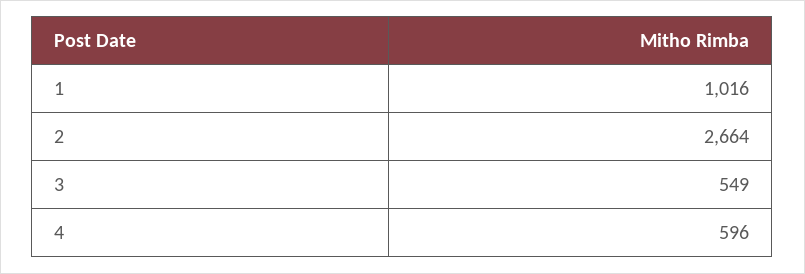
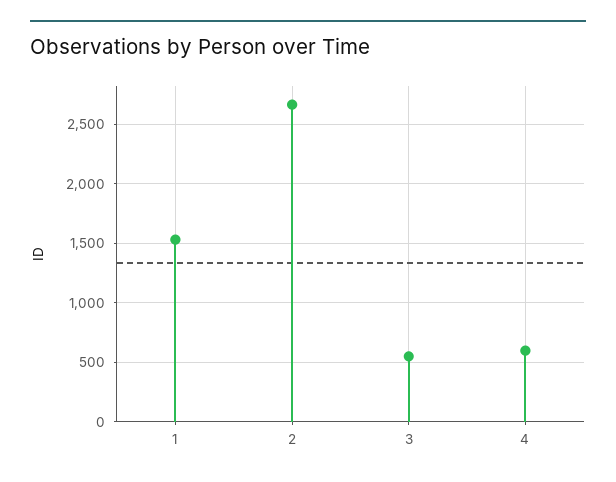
  {
-   "1": 1016,
+   "1": 1500,
    "2": 2664,
    "3": 549,
    "4": 596
  }

